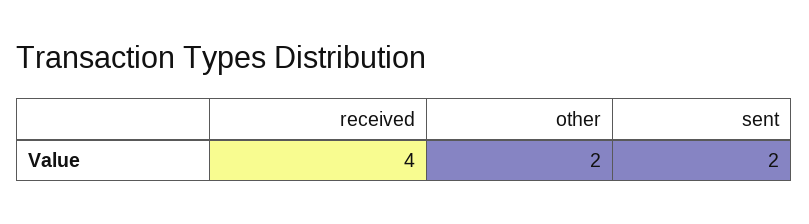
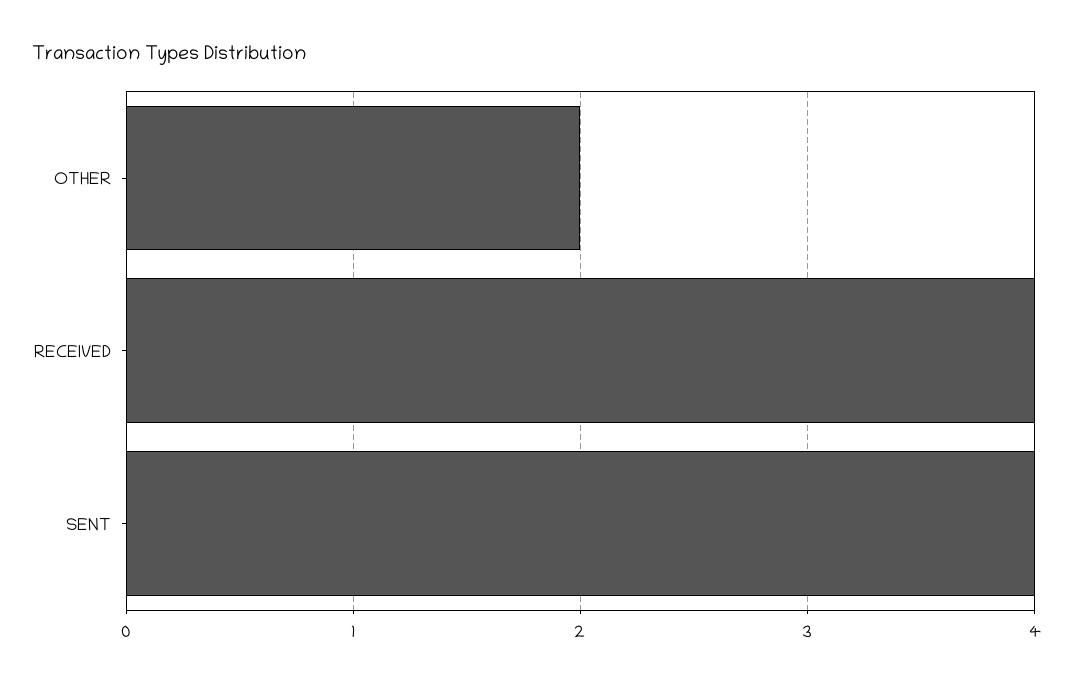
  {
    "received": 4,
    "other": 2,
-   "sent": 2
+   "sent": 4
  }

